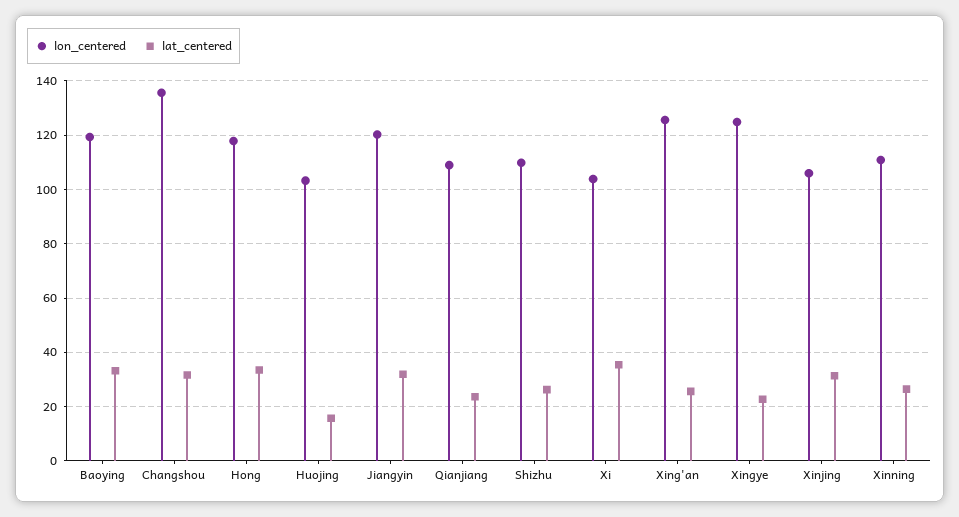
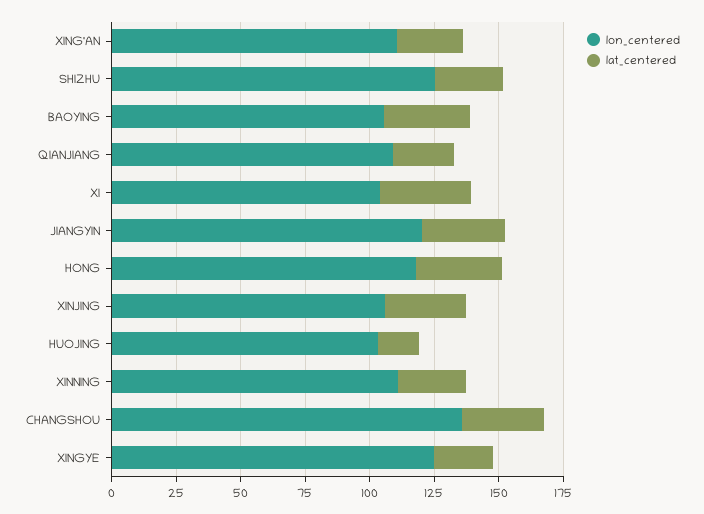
  {
    "lon_centered": {
-     "Baoying": 120,
+     "Baoying": 105,
      "Changshou": 135,
      "Hong": 117.5,
      "Huojing": 102.5,
      "Jiangyin": 120,
      "Qianjiang": 110,
-     "Shizhu": 110,
+     "Shizhu": 125,
      "Xi": 105,
-     "Xing'an": 125,
+     "Xing'an": 110,
      "Xingye": 125,
      "Xinjing": 105,
      "Xinning": 110
    },
    "lat_centered": {
      "Baoying": 32.5,
      "Changshou": 32.5,
      "Hong": 32.5,
      "Huojing": 15,
      "Jiangyin": 32.5,
      "Qianjiang": 22.5,
      "Shizhu": 27.5,
      "Xi": 35,
      "Xing'an": 25,
      "Xingye": 22.5,
      "Xinjing": 32.5,
      "Xinning": 27.5
    }
  }

